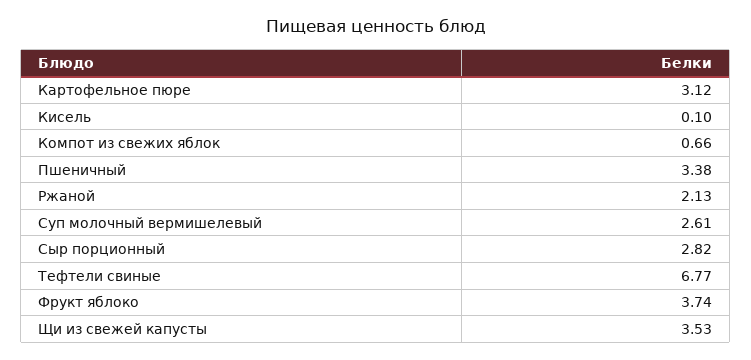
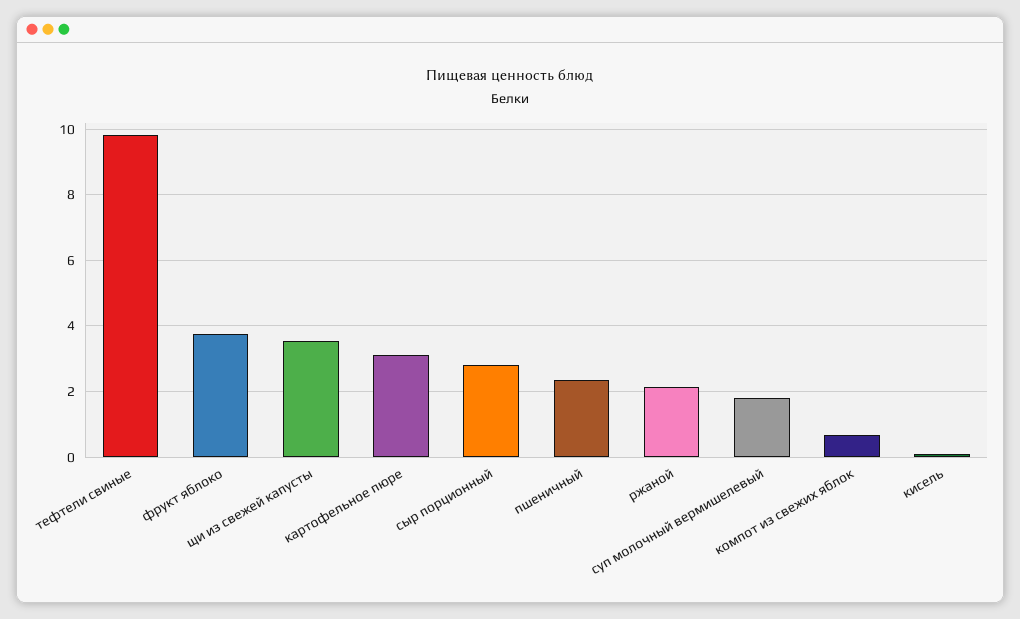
  {
    "Картофельное пюре": 3.12,
    "Кисель": 0.1,
    "Компот из свежих яблок": 0.66,
-   "Пшеничный": 3.38,
+   "Пшеничный": 2.4,
    "Ржаной": 2.13,
-   "Суп молочный вермишелевый": 2.61,
+   "Суп молочный вермишелевый": 1.8,
    "Сыр порционный": 2.82,
-   "Тефтели свиные": 6.77,
+   "Тефтели свиные": 9.8,
    "Фрукт яблоко": 3.74,
    "Щи из свежей капусты": 3.53
  }

